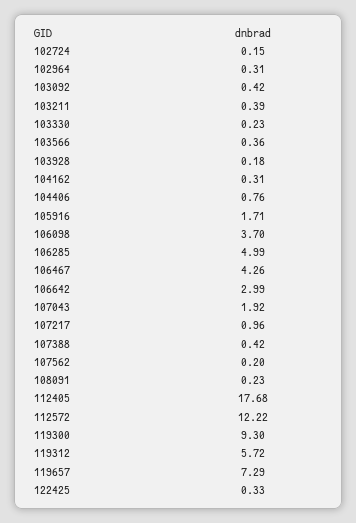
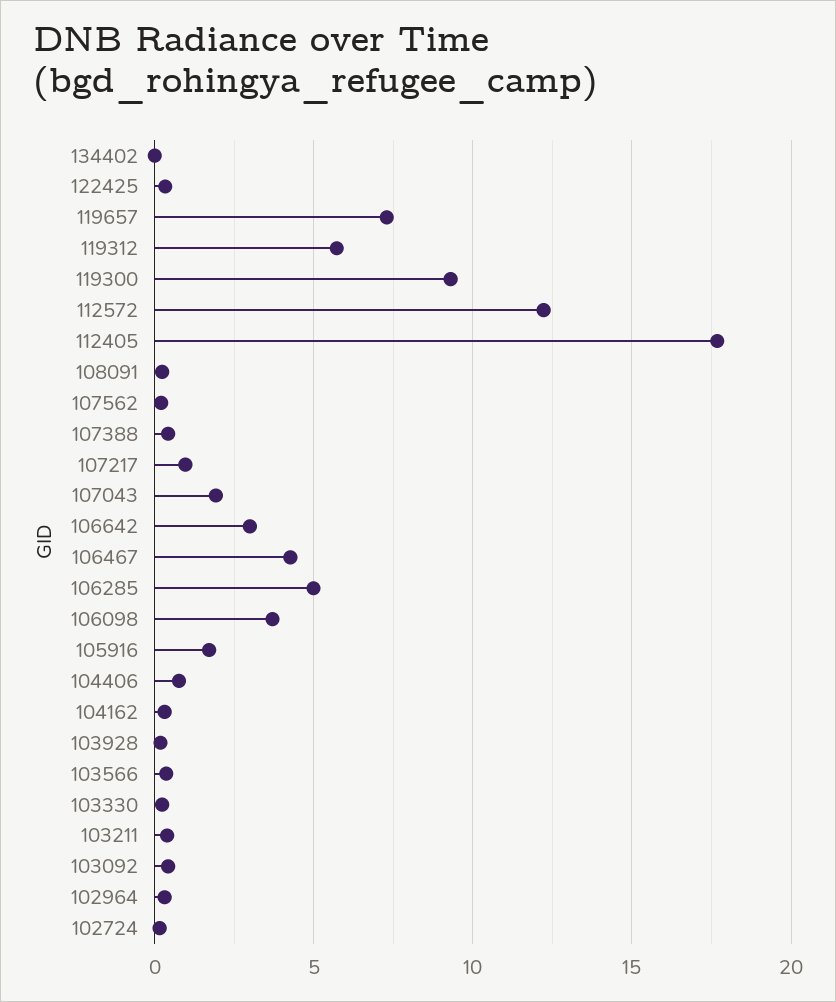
  {
    "102724": 0.15,
    "102964": 0.31,
    "103092": 0.42,
    "103211": 0.39,
    "103330": 0.23,
    "103566": 0.36,
    "103928": 0.18,
    "104162": 0.31,
    "104406": 0.76,
    "105916": 1.71,
    "106098": 3.7,
    "106285": 4.99,
    "106467": 4.26,
    "106642": 2.99,
    "107043": 1.92,
    "107217": 0.96,
    "107388": 0.42,
    "107562": 0.2,
    "108091": 0.23,
    "112405": 17.68,
    "112572": 12.22,
    "119300": 9.3,
    "119312": 5.72,
    "119657": 7.29,
-   "122425": 0.33
+   "122425": 0.33,
+   "134402": 0
  }

